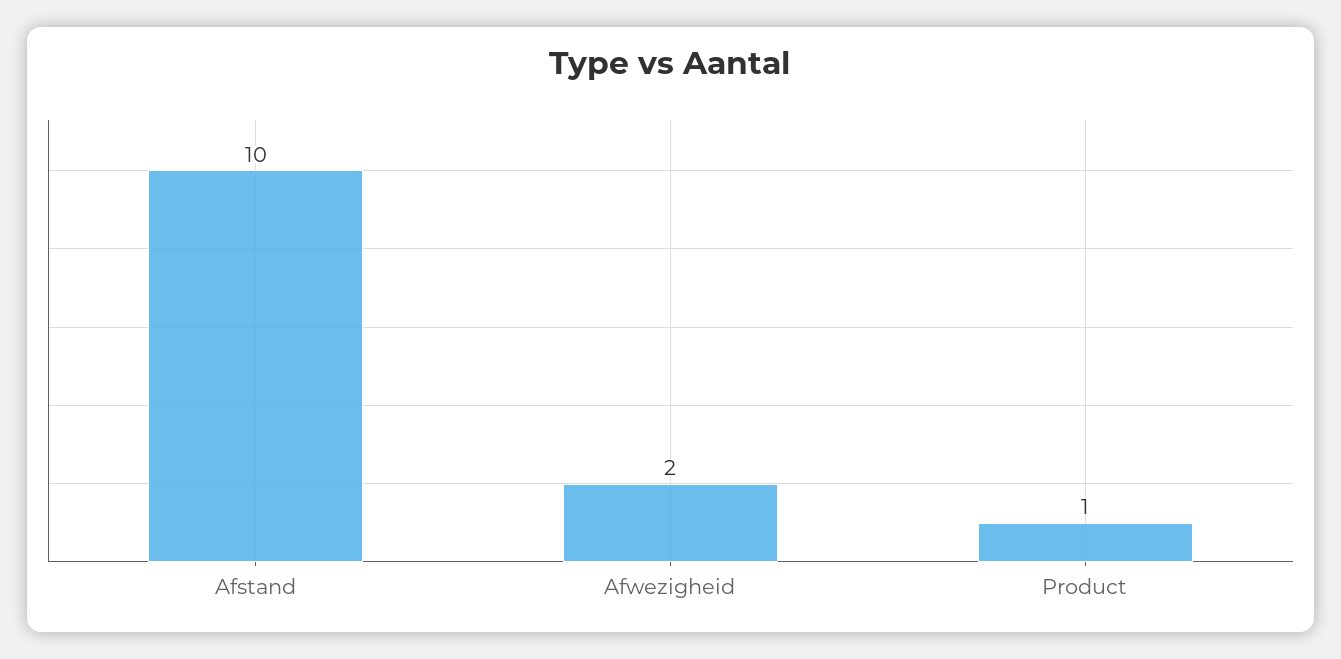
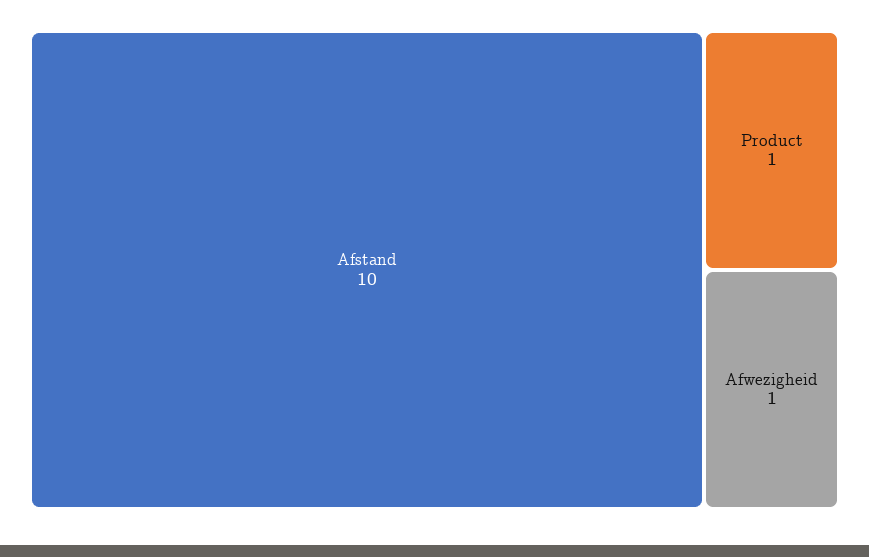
  {
    "Afstand": 10,
-   "Afwezigheid": 2,
+   "Afwezigheid": 1,
    "Product": 1
  }

